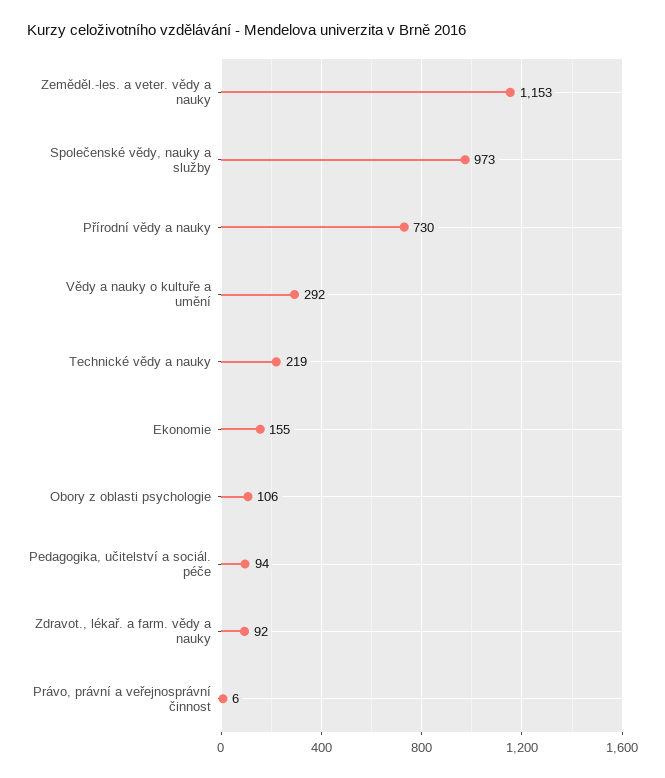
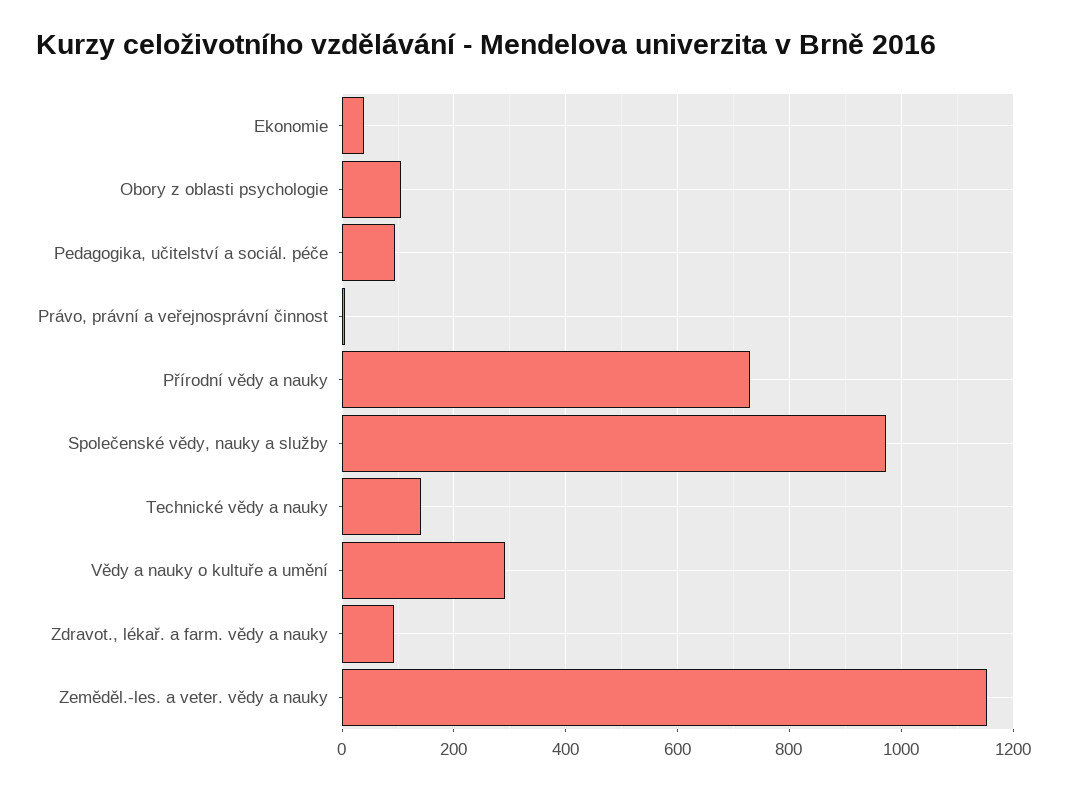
  {
    "Zeměděl.-les. a veter. vědy a nauky": 1153,
    "Společenské vědy, nauky a služby": 973,
    "Přírodní vědy a nauky": 730,
    "Vědy a nauky o kultuře a umění": 292,
-   "Technické vědy a nauky": 219,
+   "Technické vědy a nauky": 140,
-   "Ekonomie": 155,
+   "Ekonomie": 40,
    "Obory z oblasti psychologie": 106,
    "Pedagogika, učitelství a sociál. péče": 94,
    "Zdravot., lékař. a farm. vědy a nauky": 92,
    "Právo, právní a veřejnosprávní činnost": 6
  }

